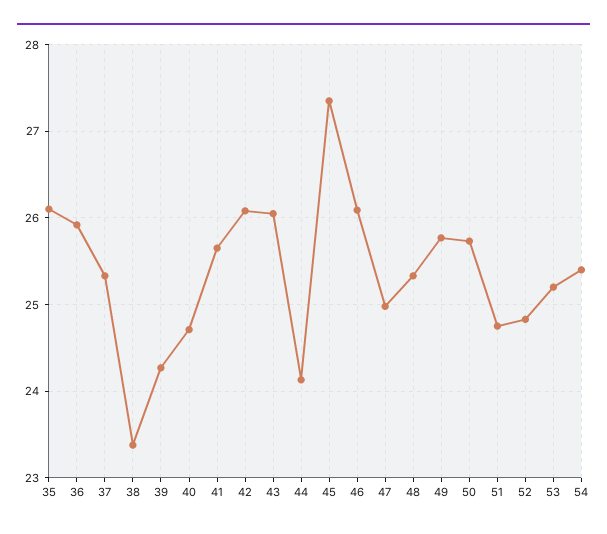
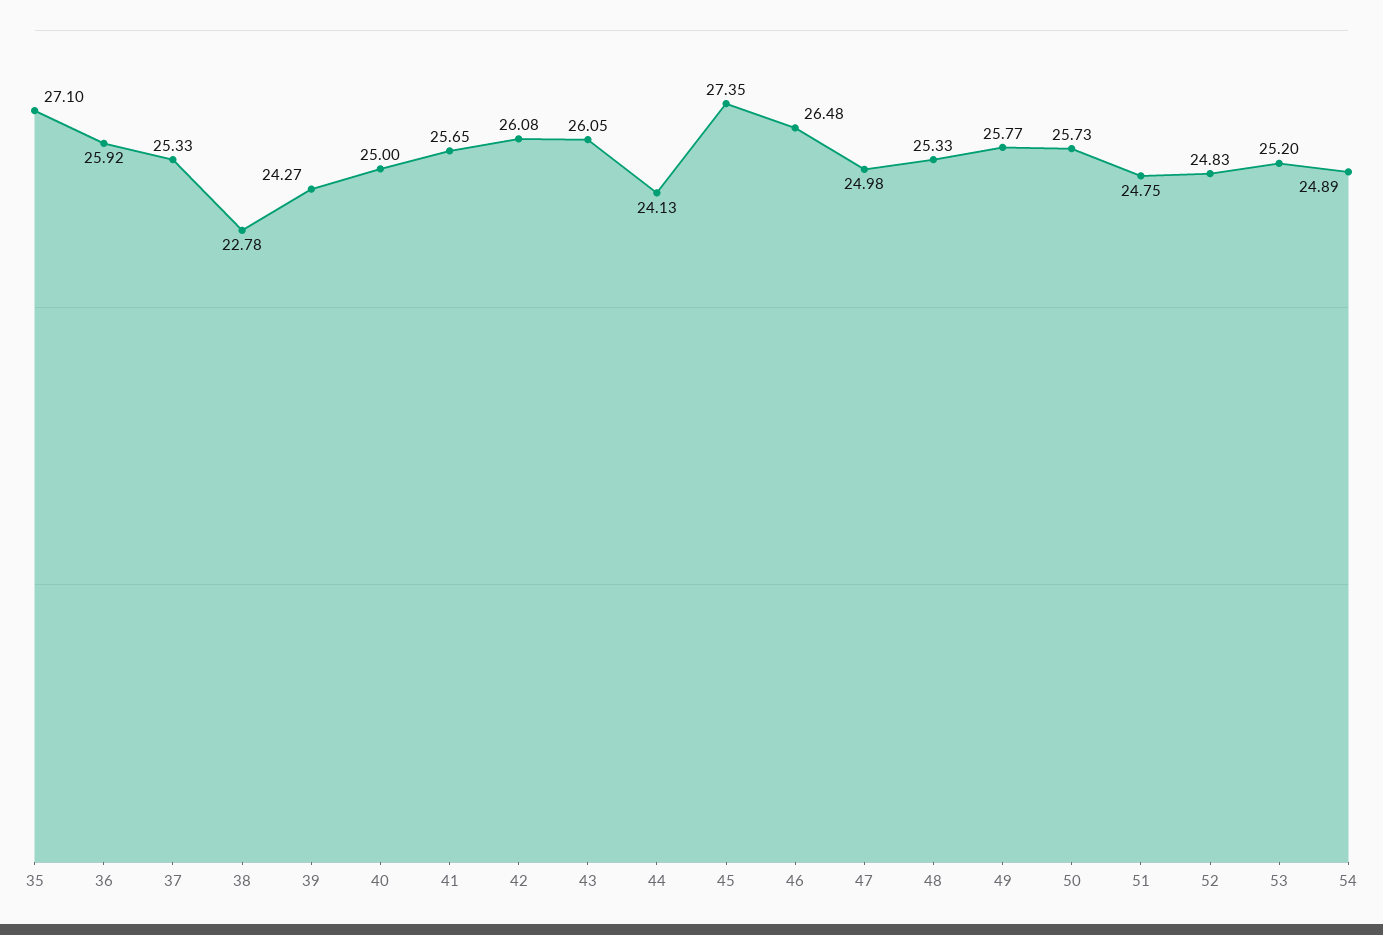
  {
-   "35": 26.1,
+   "35": 27.1,
    "36": 25.92,
    "37": 25.33,
-   "38": 23.4,
+   "38": 22.78,
    "39": 24.27,
-   "40": 24.7,
+   "40": 25,
    "41": 25.65,
    "42": 26.08,
    "43": 26.05,
    "44": 24.13,
    "45": 27.35,
-   "46": 26.1,
+   "46": 26.48,
    "47": 24.98,
    "48": 25.33,
    "49": 25.77,
    "50": 25.73,
    "51": 24.75,
    "52": 24.83,
    "53": 25.2,
-   "54": 25.4
+   "54": 24.89
  }

